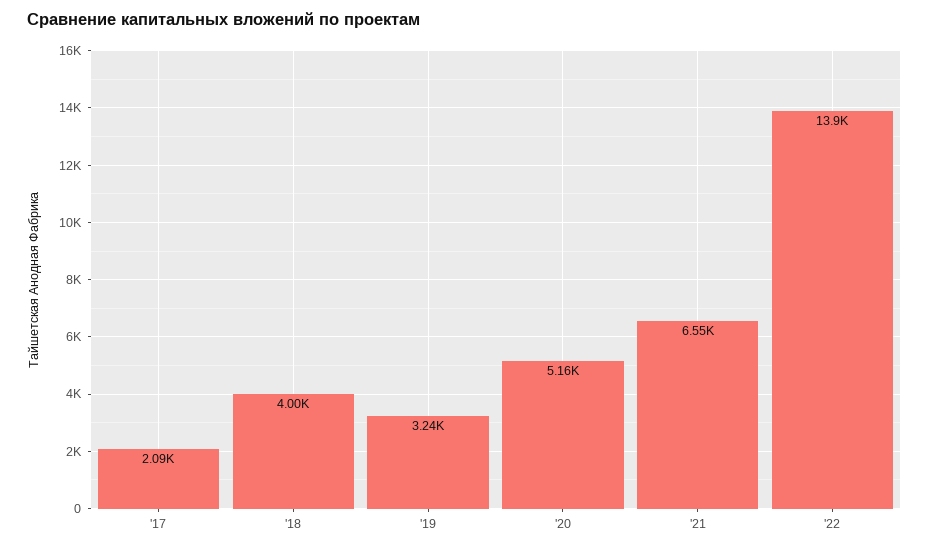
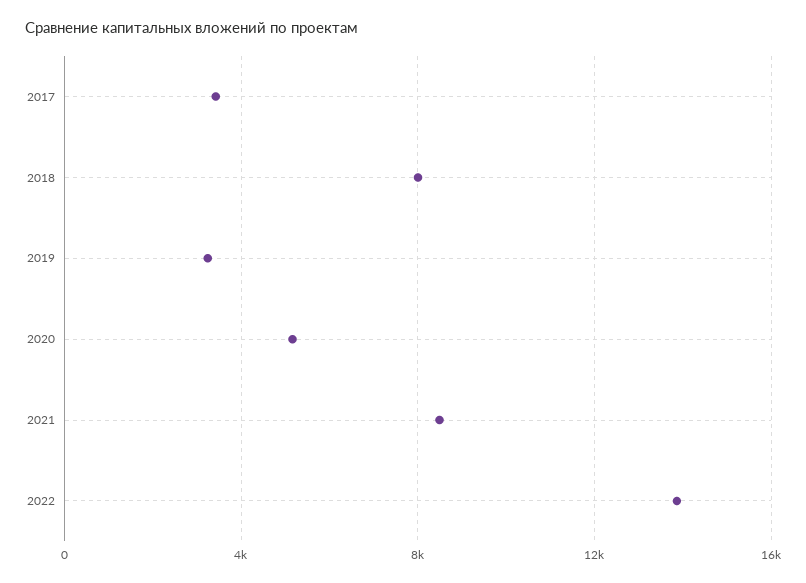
  {
-   "'17": 2090,
+   "'17": 3500,
-   "'18": 4000,
+   "'18": 8000,
    "'19": 3240,
    "'20": 5160,
-   "'21": 6550,
+   "'21": 8500,
    "'22": 13900
  }

